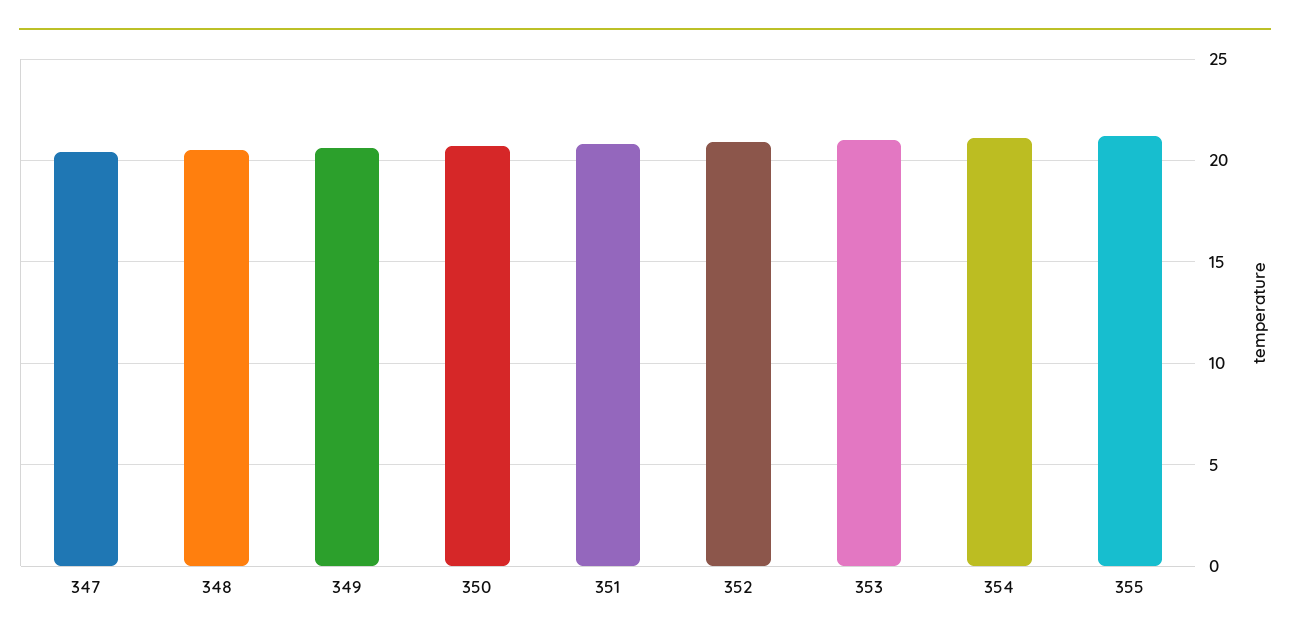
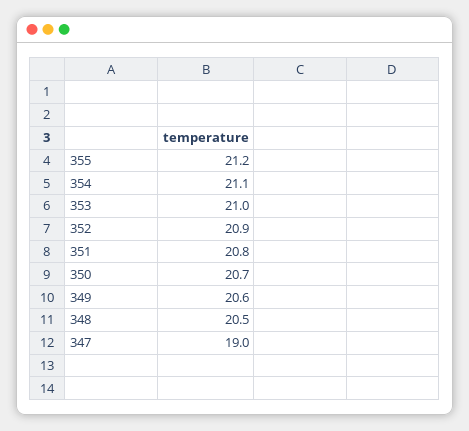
  {
-   "347": 20.5,
+   "347": 19,
    "348": 20.5,
    "349": 20.6,
    "350": 20.7,
    "351": 20.8,
    "352": 20.9,
    "353": 21,
    "354": 21.1,
    "355": 21.2
  }

